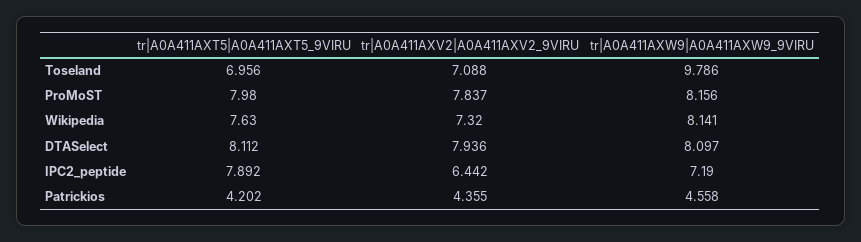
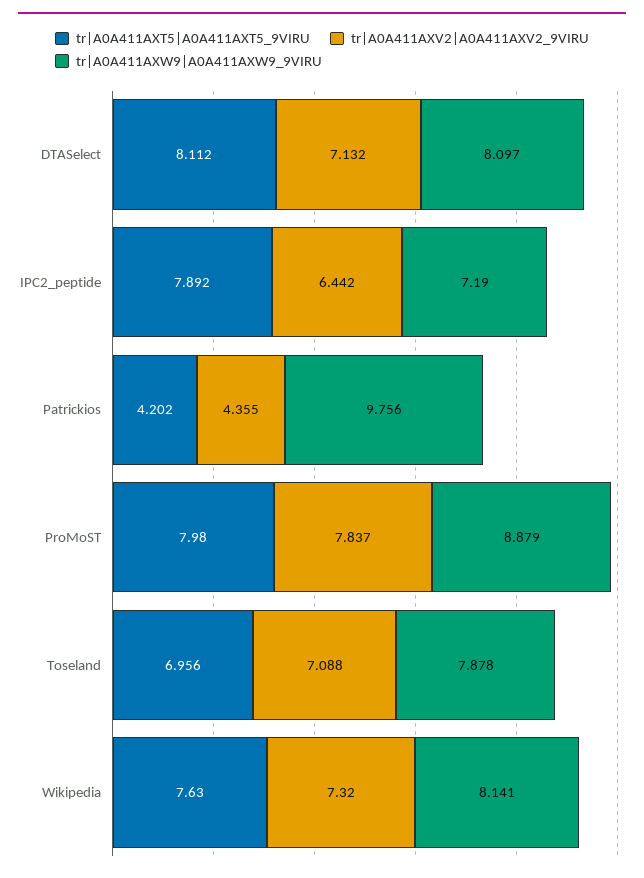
  {
    "tr|A0A411AXT5|A0A411AXT5_9VIRU": {
      "Toseland": 6.956,
      "ProMoST": 7.98,
      "Wikipedia": 7.63,
      "DTASelect": 8.112,
      "IPC2_peptide": 7.892,
      "Patrickios": 4.202
    },
    "tr|A0A411AXV2|A0A411AXV2_9VIRU": {
      "Toseland": 7.088,
      "ProMoST": 7.837,
      "Wikipedia": 7.32,
-     "DTASelect": 7.936,
+     "DTASelect": 7.132,
      "IPC2_peptide": 6.442,
      "Patrickios": 4.355
    },
    "tr|A0A411AXW9|A0A411AXW9_9VIRU": {
-     "Toseland": 9.786,
+     "Toseland": 7.878,
-     "ProMoST": 8.156,
+     "ProMoST": 8.879,
      "Wikipedia": 8.141,
      "DTASelect": 8.097,
      "IPC2_peptide": 7.19,
-     "Patrickios": 4.558
+     "Patrickios": 9.756
    }
  }

